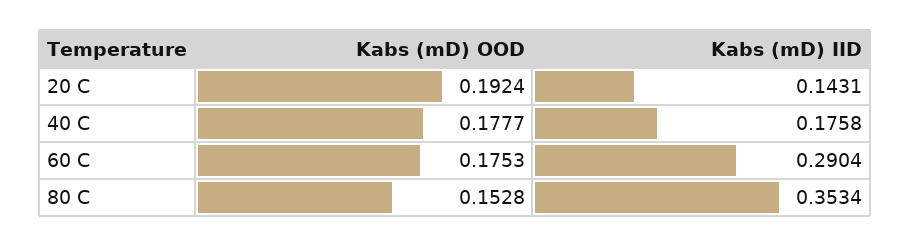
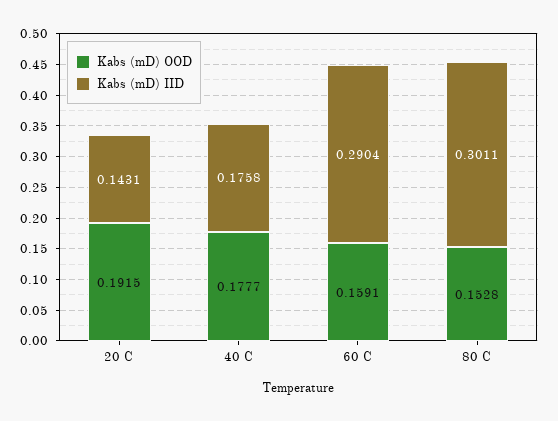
  {
    "Kabs (mD) OOD": {
-     "20 C": 0.1924,
+     "20 C": 0.1915,
      "40 C": 0.1777,
-     "60 C": 0.1753,
+     "60 C": 0.1591,
      "80 C": 0.1528
    },
    "Kabs (mD) IID": {
      "20 C": 0.1431,
      "40 C": 0.1758,
      "60 C": 0.2904,
-     "80 C": 0.3534
+     "80 C": 0.3011
    }
  }

